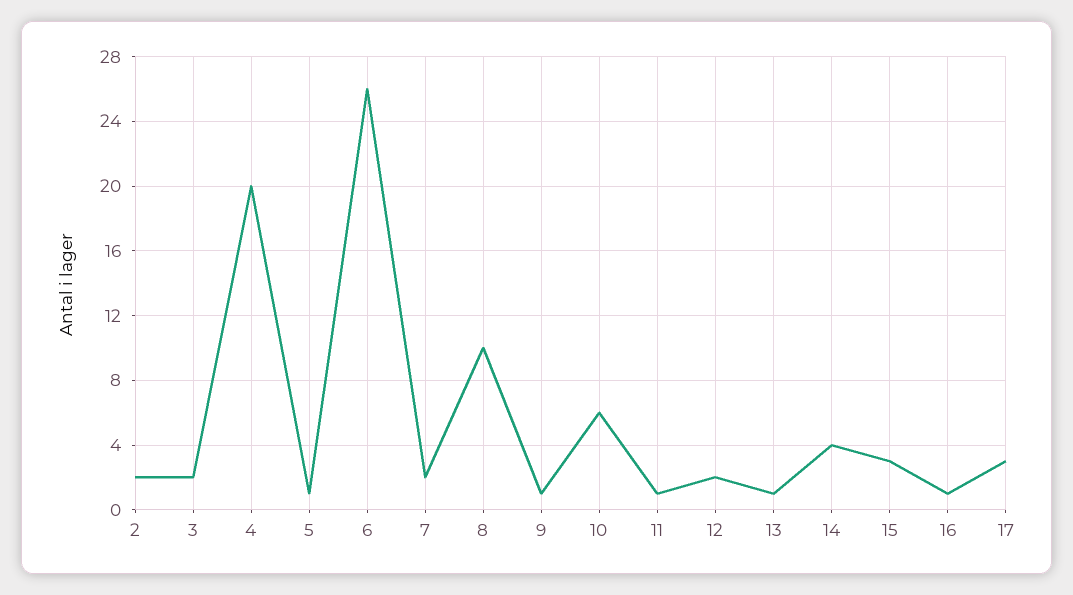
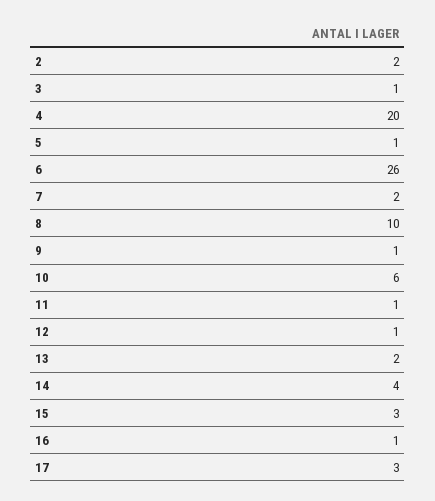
  {
    "2": 2,
-   "3": 2,
+   "3": 1,
    "4": 20,
    "5": 1,
    "6": 26,
    "7": 2,
    "8": 10,
    "9": 1,
    "10": 6,
    "11": 1,
-   "12": 2,
+   "12": 1,
-   "13": 1,
+   "13": 2,
    "14": 4,
    "15": 3,
    "16": 1,
    "17": 3
  }

